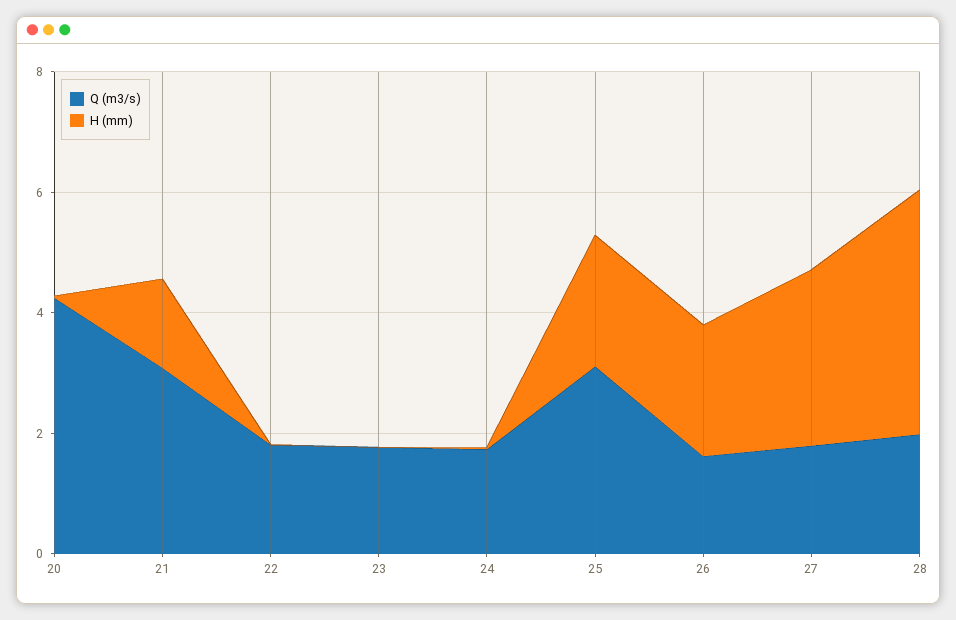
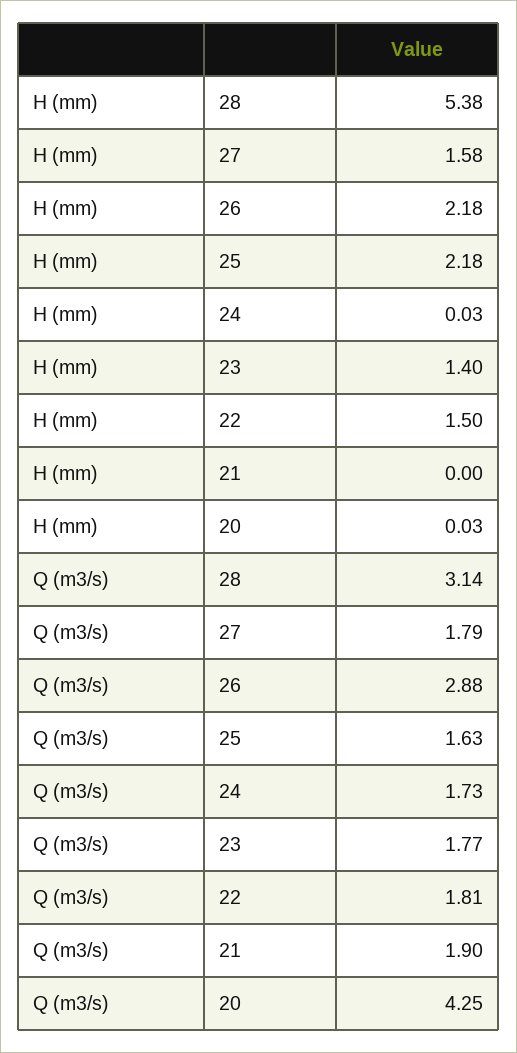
  {
    "Q (m3/s)": {
      "20": 4.25,
-     "21": 3,
+     "21": 1.9,
      "22": 1.81,
      "23": 1.77,
      "24": 1.73,
-     "25": 3,
+     "25": 1.63,
-     "26": 1.5,
+     "26": 2.88,
      "27": 1.79,
-     "28": 2
+     "28": 3.14
    },
    "H (mm)": {
      "20": 0.03,
-     "21": 1.5,
+     "21": 0,
-     "22": 0,
+     "22": 1.5,
-     "23": 0,
+     "23": 1.4,
      "24": 0.03,
      "25": 2.18,
      "26": 2.18,
-     "27": 3,
+     "27": 1.58,
-     "28": 4
+     "28": 5.38
    }
  }

